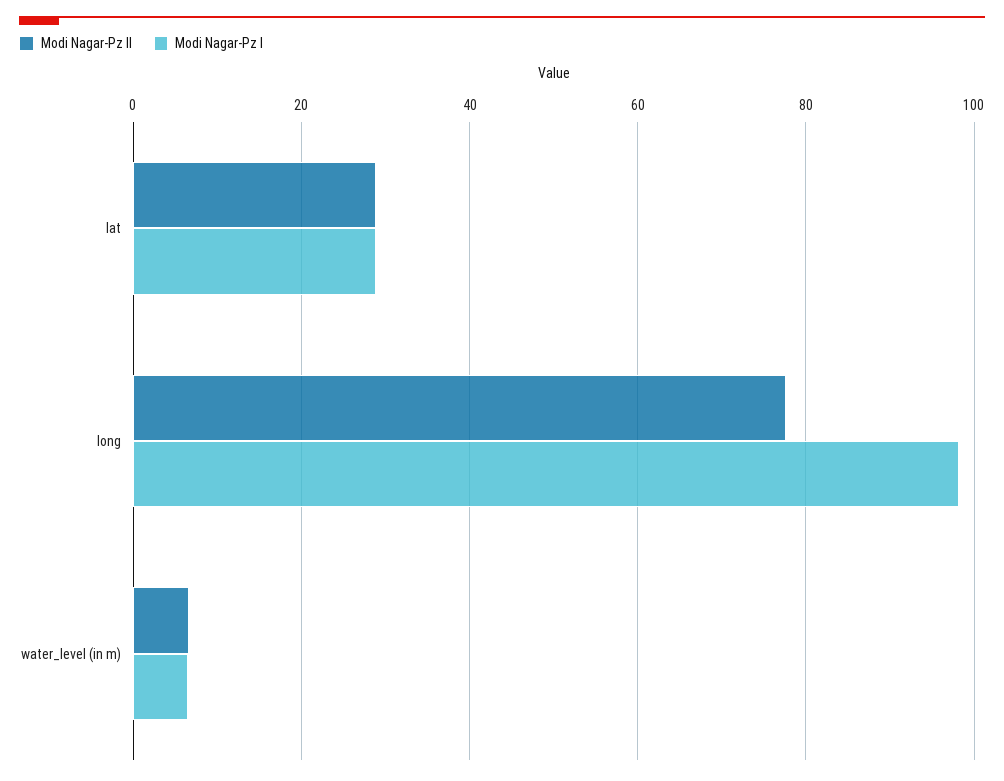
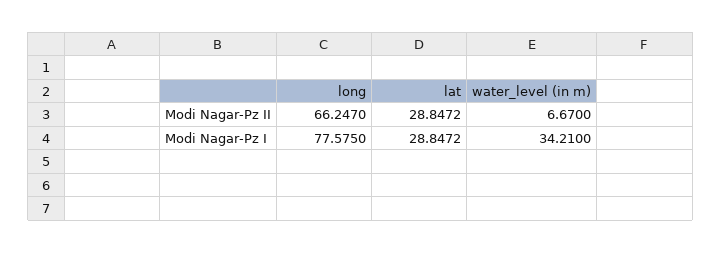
  {
    "Modi Nagar-Pz II": {
      "lat": 28.8472,
-     "long": 78,
+     "long": 66.247,
      "water_level (in m)": 6.67
    },
    "Modi Nagar-Pz I": {
      "lat": 28.8472,
-     "long": 98,
+     "long": 77.575,
-     "water_level (in m)": 6
+     "water_level (in m)": 34.21
    }
  }

